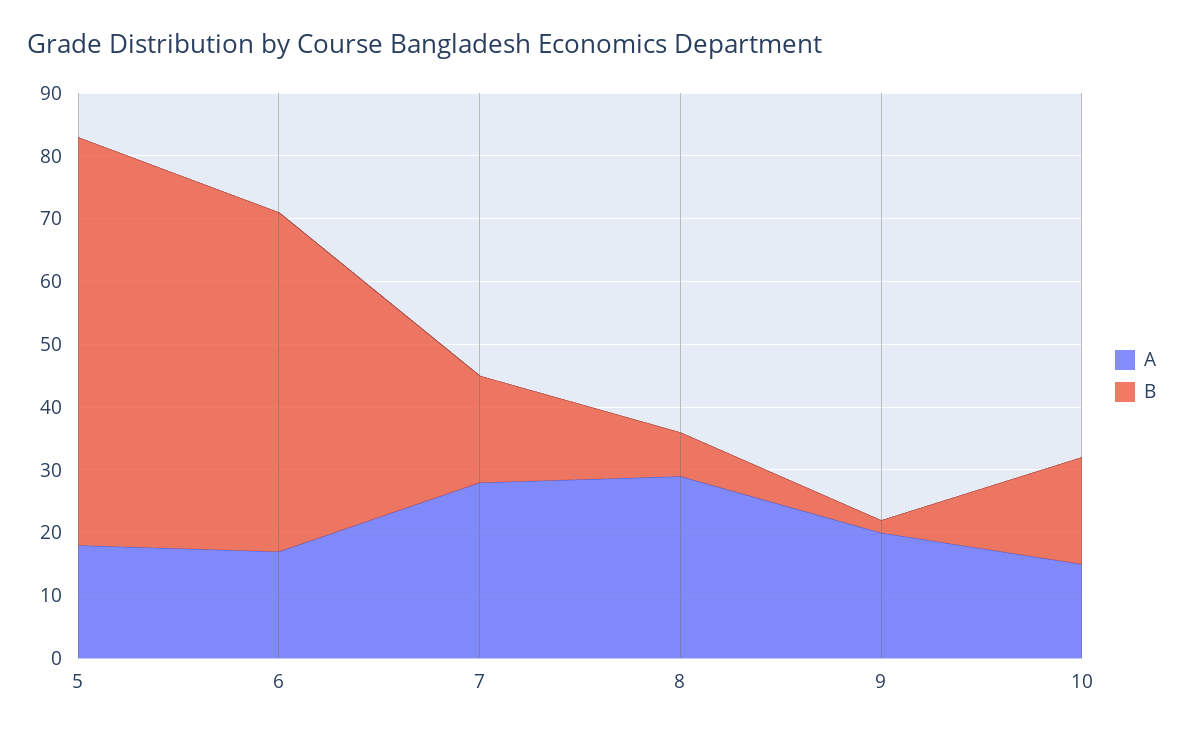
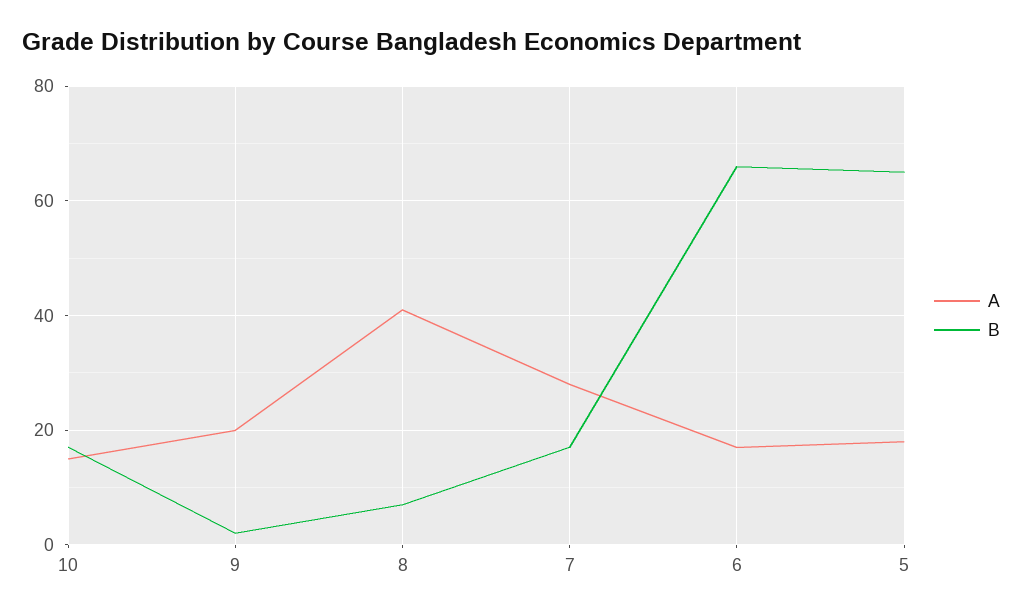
  {
    "A": {
      "5": 20,
      "6": 15,
      "7": 30,
-     "8": 30,
+     "8": 40,
      "9": 20,
      "10": 15
    },
    "B": {
      "5": 65,
-     "6": 55,
+     "6": 65,
      "7": 15,
      "8": 5,
      "9": 0,
      "10": 15
    }
  }

